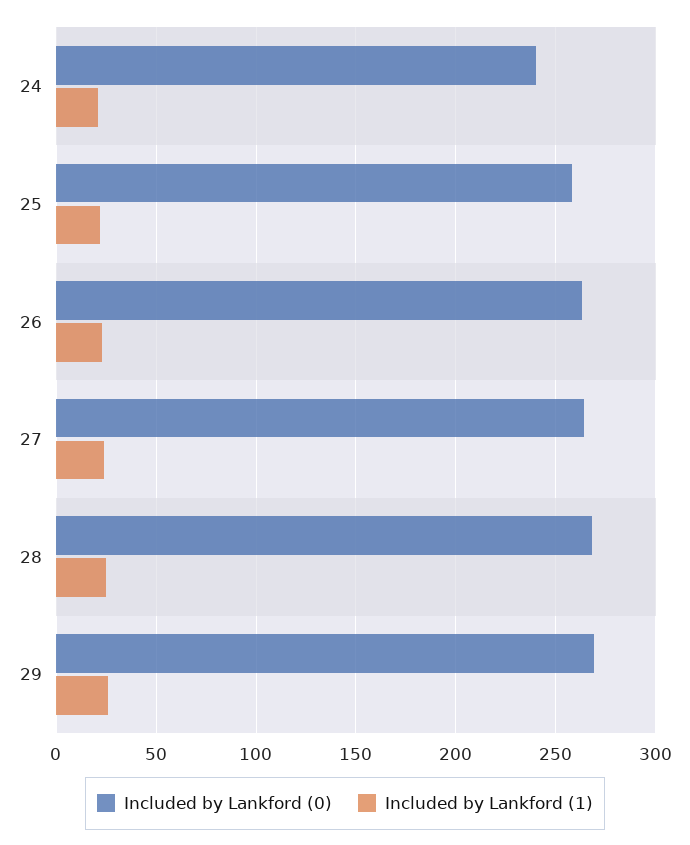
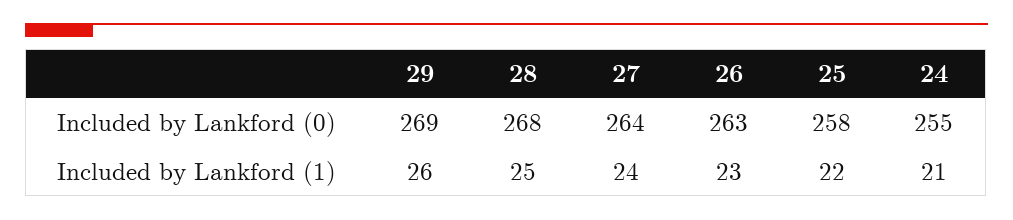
  {
    "Included by Lankford (0)": {
-     "24": 240,
+     "24": 255,
      "25": 258,
      "26": 263,
      "27": 264,
      "28": 268,
      "29": 269
    },
    "Included by Lankford (1)": {
      "24": 21,
      "25": 22,
      "26": 23,
      "27": 24,
      "28": 25,
      "29": 26
    }
  }

